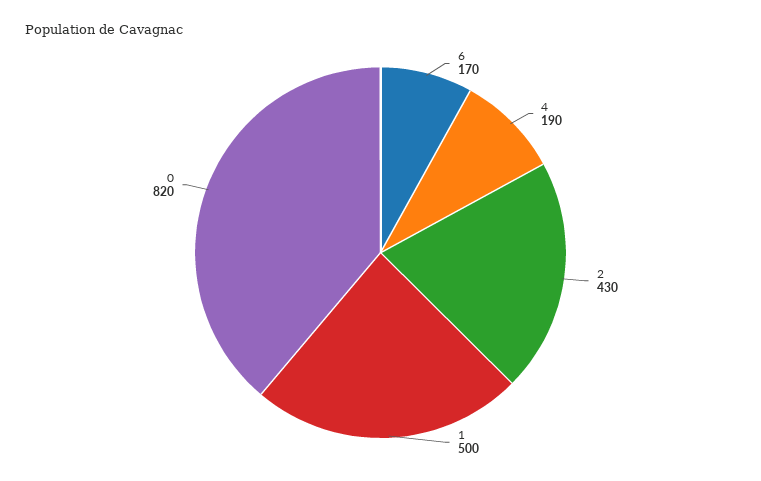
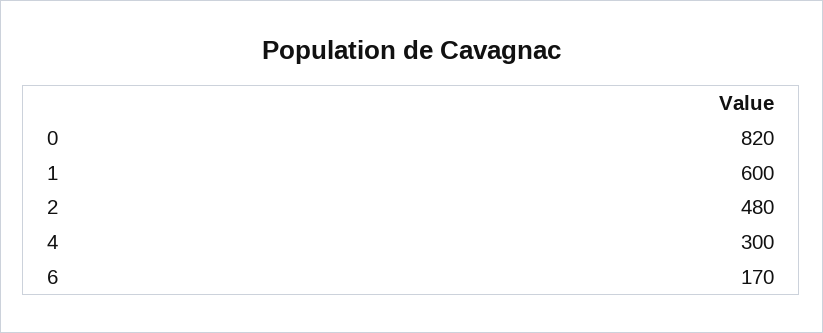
  {
    "6": 170,
-   "4": 190,
+   "4": 300,
-   "2": 430,
+   "2": 480,
-   "1": 500,
+   "1": 600,
    "0": 820
  }

